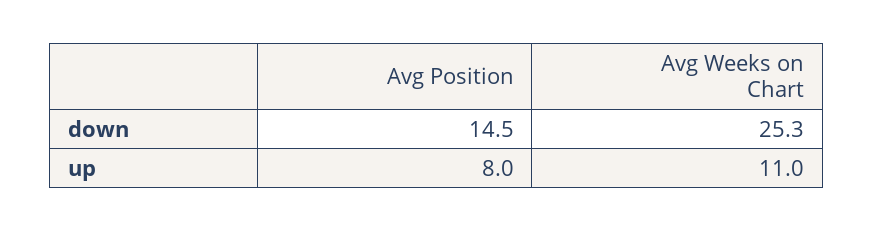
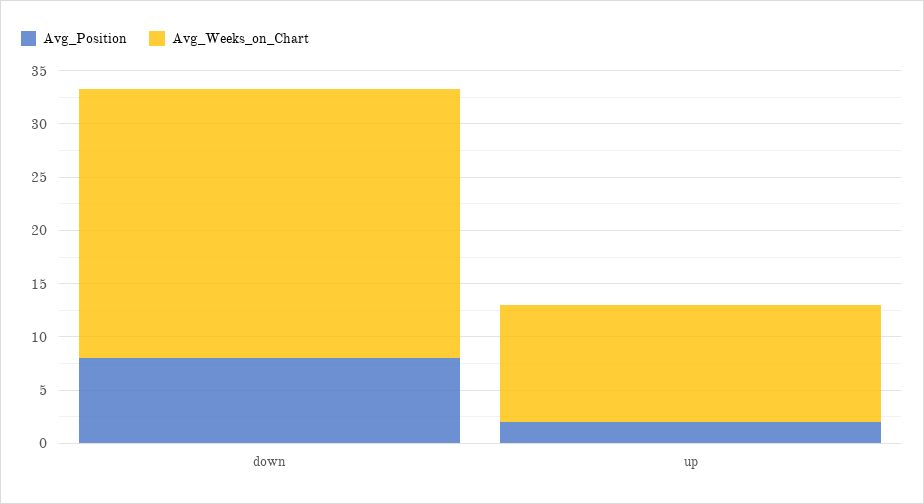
  {
    "Avg Position": {
-     "down": 14.5,
+     "down": 8,
-     "up": 8
+     "up": 2
    },
    "Avg Weeks on Chart": {
      "down": 25.3,
      "up": 11
    }
  }

